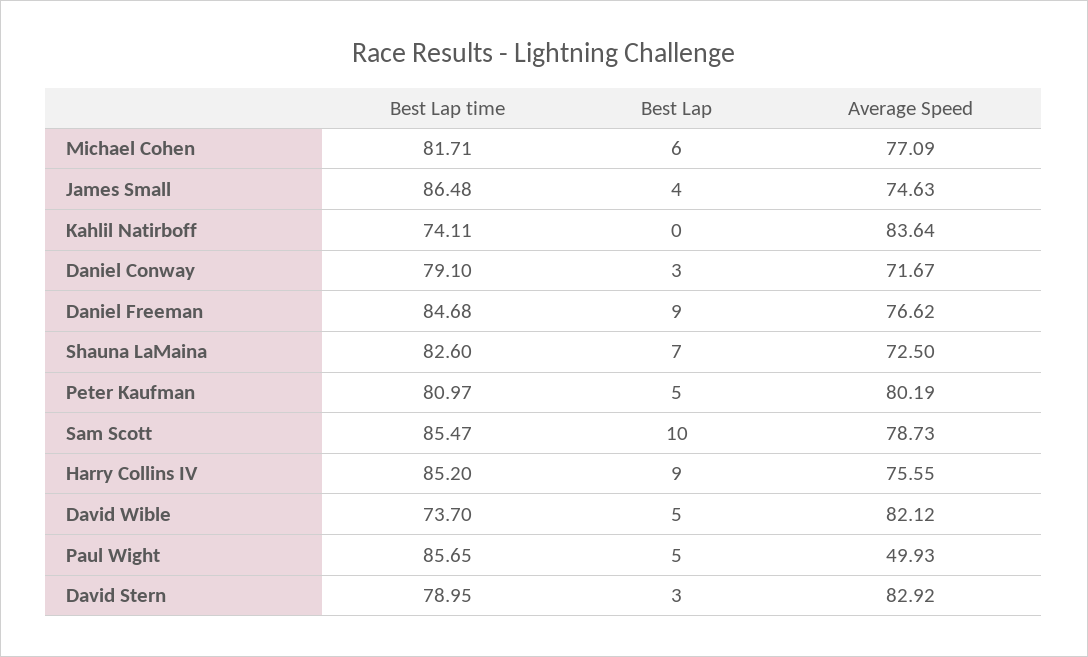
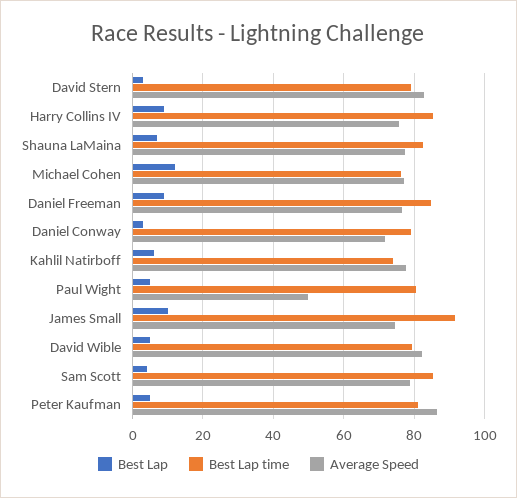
  {
    "Best Lap time": {
-     "Michael Cohen": 81.71,
+     "Michael Cohen": 76,
-     "James Small": 86.48,
+     "James Small": 92,
      "Kahlil Natirboff": 74.11,
      "Daniel Conway": 79.1,
      "Daniel Freeman": 84.68,
      "Shauna LaMaina": 82.6,
      "Peter Kaufman": 80.97,
      "Sam Scott": 85.47,
      "Harry Collins IV": 85.2,
-     "David Wible": 73.7,
+     "David Wible": 80,
-     "Paul Wight": 85.65,
+     "Paul Wight": 80,
      "David Stern": 78.95
    },
    "Best Lap": {
-     "Michael Cohen": 6,
+     "Michael Cohen": 12,
-     "James Small": 4,
+     "James Small": 10,
-     "Kahlil Natirboff": 0,
+     "Kahlil Natirboff": 6,
      "Daniel Conway": 3,
      "Daniel Freeman": 9,
      "Shauna LaMaina": 7,
      "Peter Kaufman": 5,
-     "Sam Scott": 10,
+     "Sam Scott": 4,
      "Harry Collins IV": 9,
      "David Wible": 5,
      "Paul Wight": 5,
      "David Stern": 3
    },
    "Average Speed": {
      "Michael Cohen": 77.09,
      "James Small": 74.63,
-     "Kahlil Natirboff": 83.64,
+     "Kahlil Natirboff": 78,
      "Daniel Conway": 71.67,
      "Daniel Freeman": 76.62,
-     "Shauna LaMaina": 72.5,
+     "Shauna LaMaina": 78,
-     "Peter Kaufman": 80.19,
+     "Peter Kaufman": 86,
      "Sam Scott": 78.73,
      "Harry Collins IV": 75.55,
      "David Wible": 82.12,
      "Paul Wight": 49.93,
      "David Stern": 82.92
    }
  }

